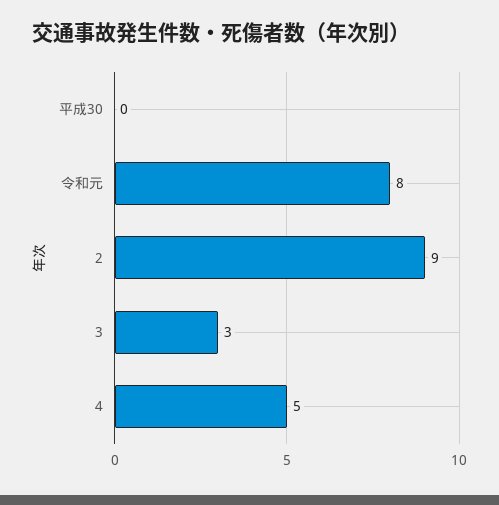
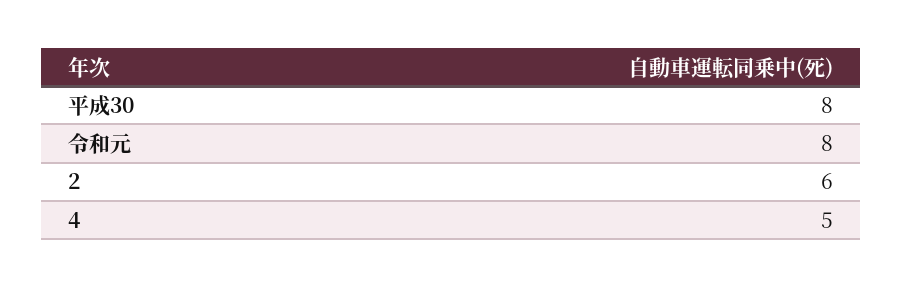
  {
-   "平成30": 0,
+   "平成30": 8,
    "令和元": 8,
-   "2": 9,
+   "2": 6,
-   "3": 3,
    "4": 5
  }

